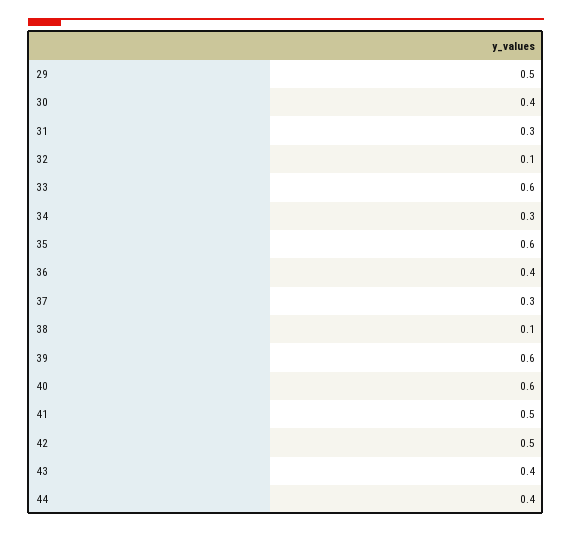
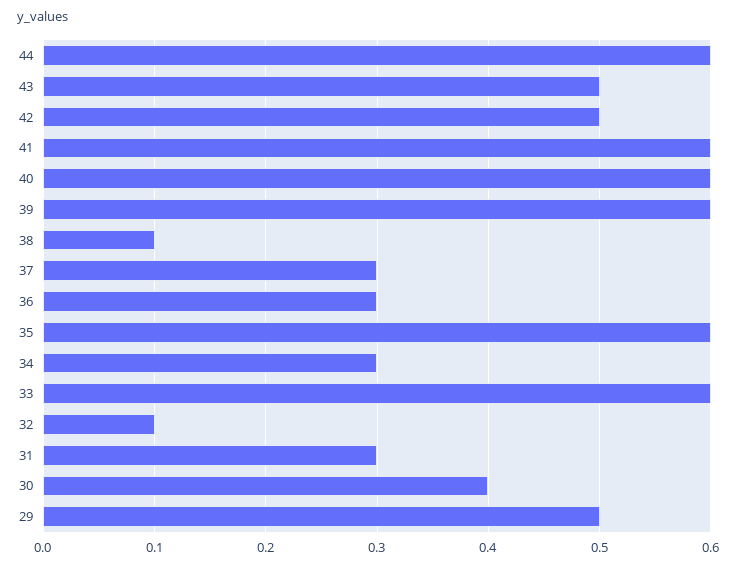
  {
    "29": 0.5,
    "30": 0.4,
    "31": 0.3,
    "32": 0.1,
    "33": 0.6,
    "34": 0.3,
    "35": 0.6,
-   "36": 0.4,
+   "36": 0.3,
    "37": 0.3,
    "38": 0.1,
    "39": 0.6,
    "40": 0.6,
-   "41": 0.5,
+   "41": 0.6,
    "42": 0.5,
-   "43": 0.4,
+   "43": 0.5,
-   "44": 0.4
+   "44": 0.6
  }

